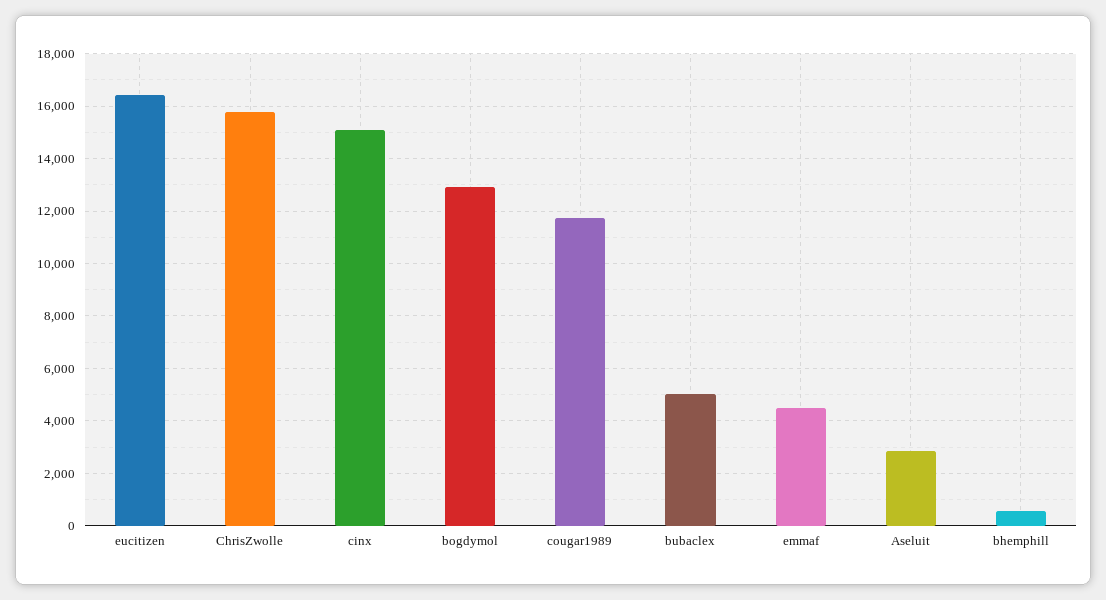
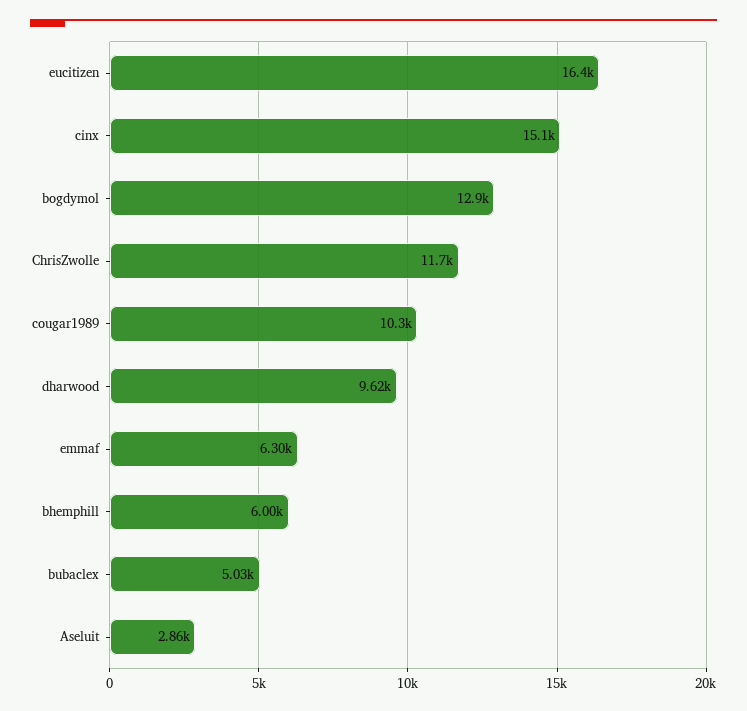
  {
    "eucitizen": 16400,
-   "ChrisZwolle": 15750,
+   "ChrisZwolle": 11700,
    "cinx": 15100,
    "bogdymol": 12900,
-   "cougar1989": 11750,
+   "cougar1989": 10300,
    "bubaclex": 5030,
-   "emmaf": 4500,
+   "emmaf": 6300,
    "Aseluit": 2860,
-   "bhemphill": 500
+   "bhemphill": 6000,
+   "dharwood": 9620
  }

